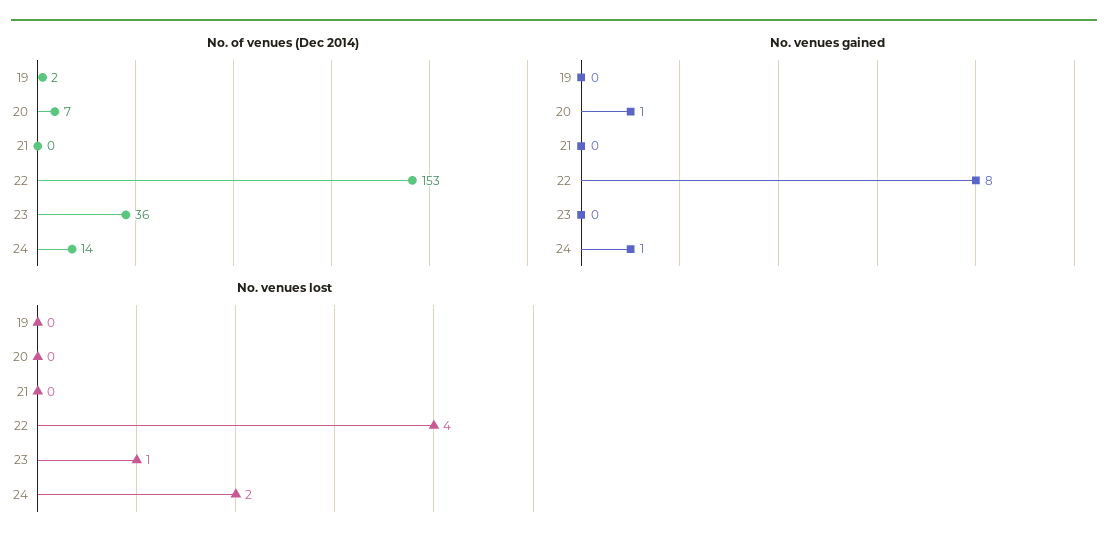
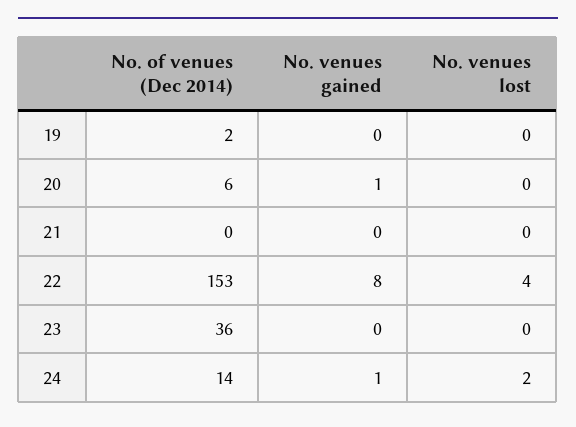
  {
    "No. of venues (Dec 2014)": {
      "19": 2,
-     "20": 7,
+     "20": 6,
      "21": 0,
      "22": 153,
      "23": 36,
      "24": 14
    },
    "No. venues gained": {
      "19": 0,
      "20": 1,
      "21": 0,
      "22": 8,
      "23": 0,
      "24": 1
    },
    "No. venues lost": {
      "19": 0,
      "20": 0,
      "21": 0,
      "22": 4,
-     "23": 1,
+     "23": 0,
      "24": 2
    }
  }

